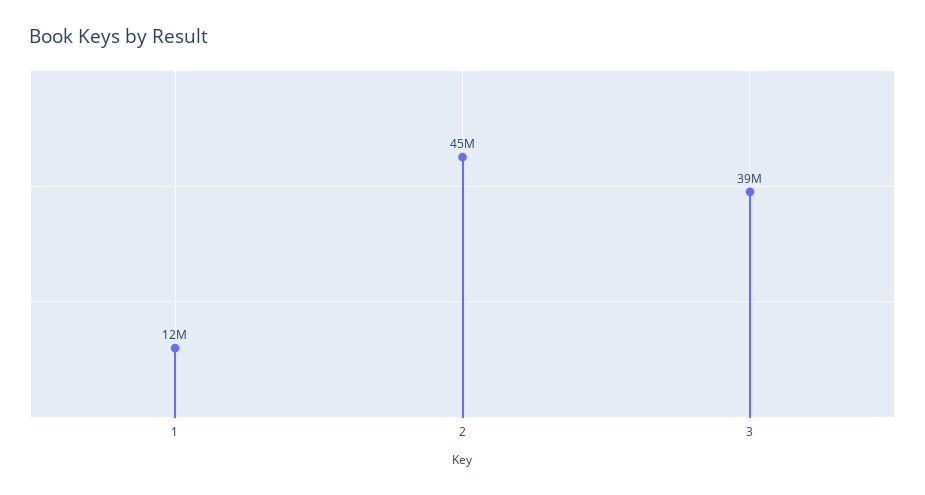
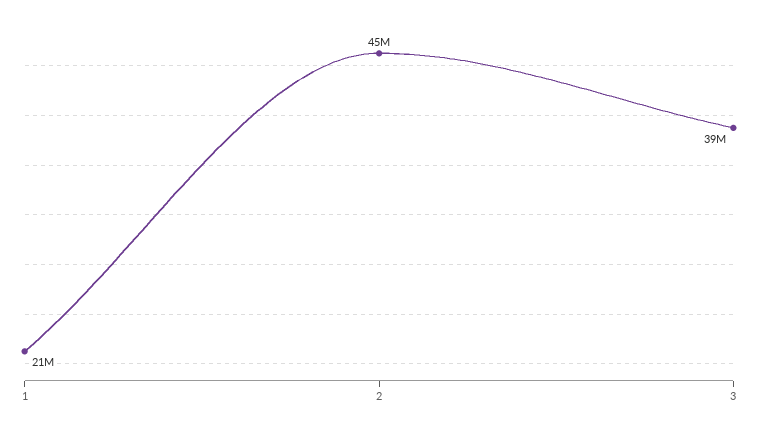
  {
-   "1": 12000000,
+   "1": 21000000,
    "2": 45000000,
    "3": 39000000
  }

